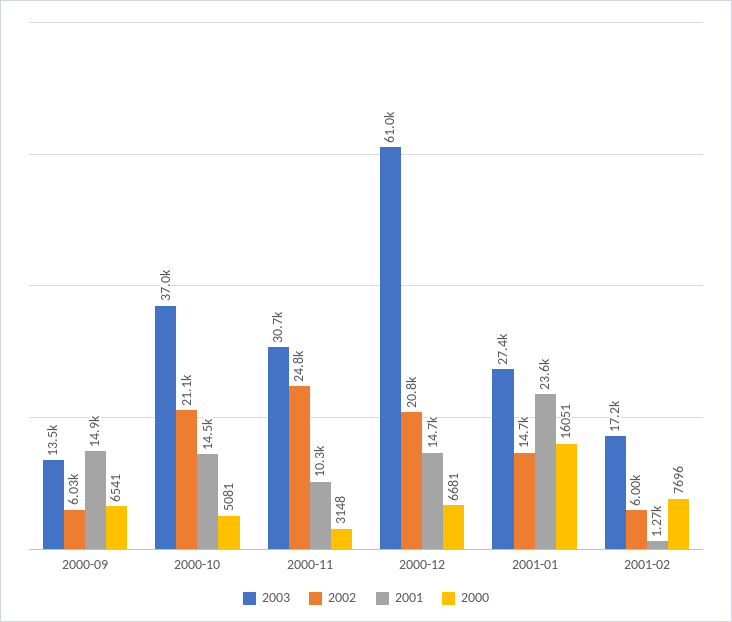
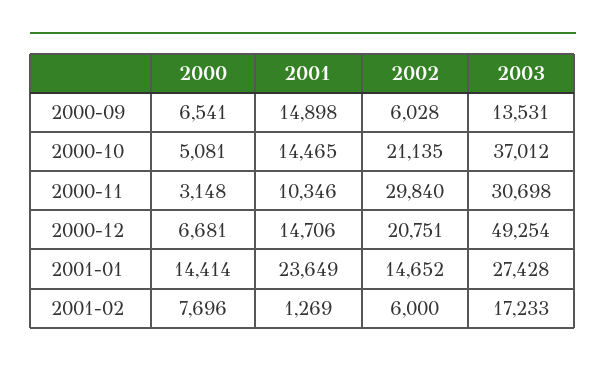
  {
    "2003": {
      "2000-09": 13531,
      "2000-10": 37012,
      "2000-11": 30698,
-     "2000-12": 61000,
+     "2000-12": 49254,
      "2001-01": 27428,
      "2001-02": 17233
    },
    "2002": {
      "2000-09": 6028,
      "2000-10": 21135,
-     "2000-11": 24800,
+     "2000-11": 29840,
      "2000-12": 20751,
      "2001-01": 14652,
      "2001-02": 6000
    },
    "2001": {
      "2000-09": 14898,
      "2000-10": 14465,
      "2000-11": 10346,
      "2000-12": 14706,
      "2001-01": 23649,
      "2001-02": 1269
    },
    "2000": {
      "2000-09": 6541,
      "2000-10": 5081,
      "2000-11": 3148,
      "2000-12": 6681,
-     "2001-01": 16051,
+     "2001-01": 14414,
      "2001-02": 7696
    }
  }

